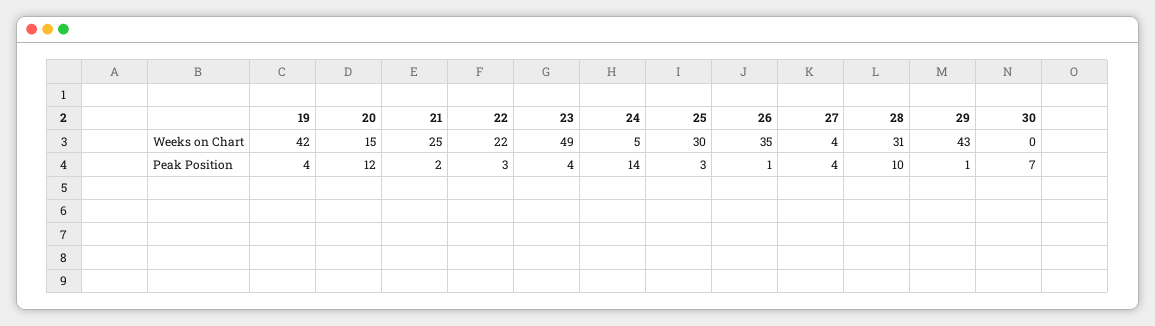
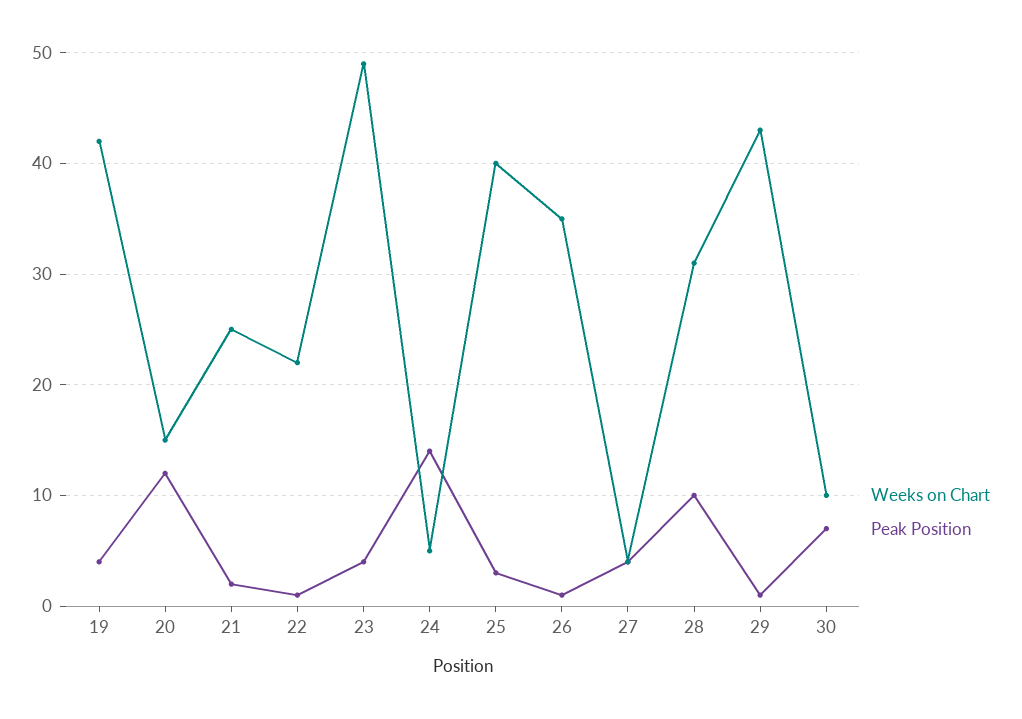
  {
    "Weeks on Chart": {
      "19": 42,
      "20": 15,
      "21": 25,
      "22": 22,
      "23": 49,
      "24": 5,
-     "25": 30,
+     "25": 40,
      "26": 35,
      "27": 4,
      "28": 31,
      "29": 43,
-     "30": 0
+     "30": 10
    },
    "Peak Position": {
      "19": 4,
      "20": 12,
      "21": 2,
-     "22": 3,
+     "22": 1,
      "23": 4,
      "24": 14,
      "25": 3,
      "26": 1,
      "27": 4,
      "28": 10,
      "29": 1,
      "30": 7
    }
  }

